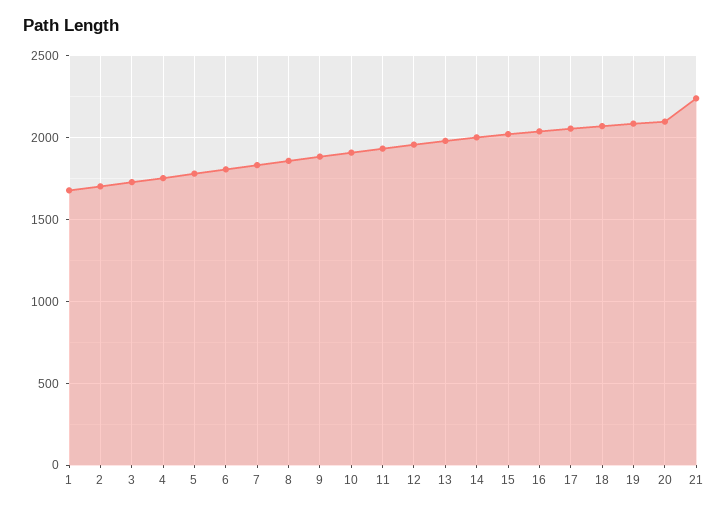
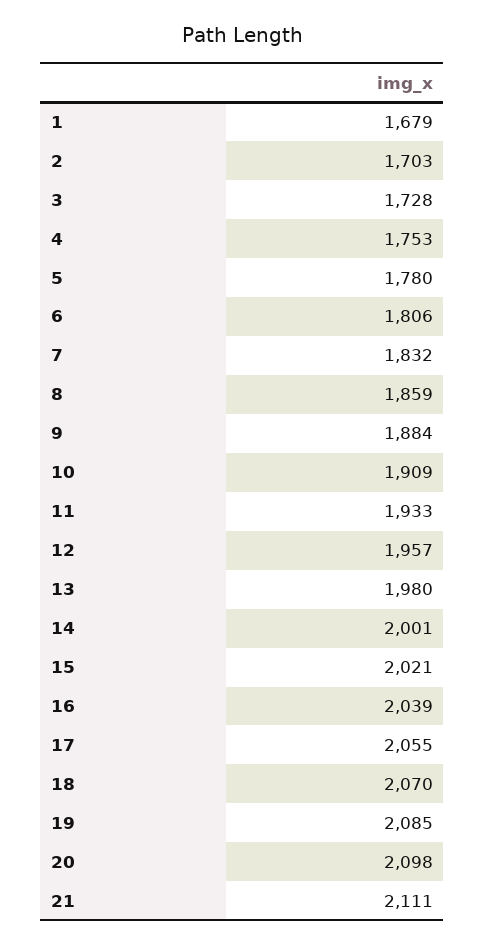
  {
    "1": 1679,
    "2": 1703,
    "3": 1728,
    "4": 1753,
    "5": 1780,
    "6": 1806,
    "7": 1832,
    "8": 1859,
    "9": 1884,
    "10": 1909,
    "11": 1933,
    "12": 1957,
    "13": 1980,
    "14": 2001,
    "15": 2021,
    "16": 2039,
    "17": 2055,
    "18": 2070,
    "19": 2085,
    "20": 2098,
-   "21": 2250
+   "21": 2111
  }

